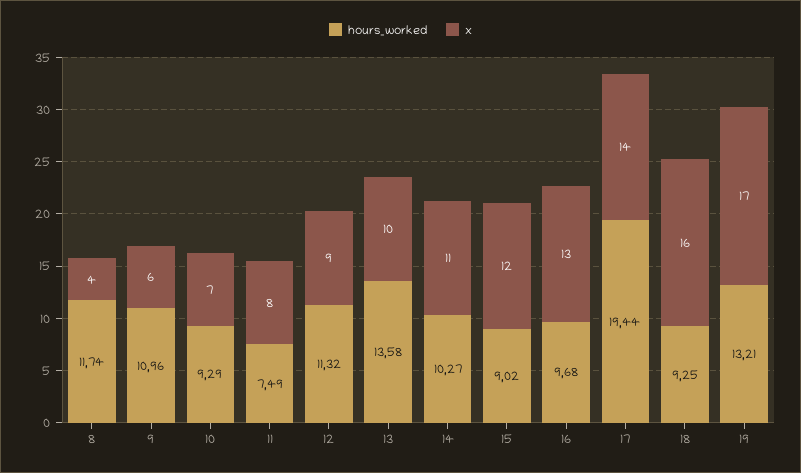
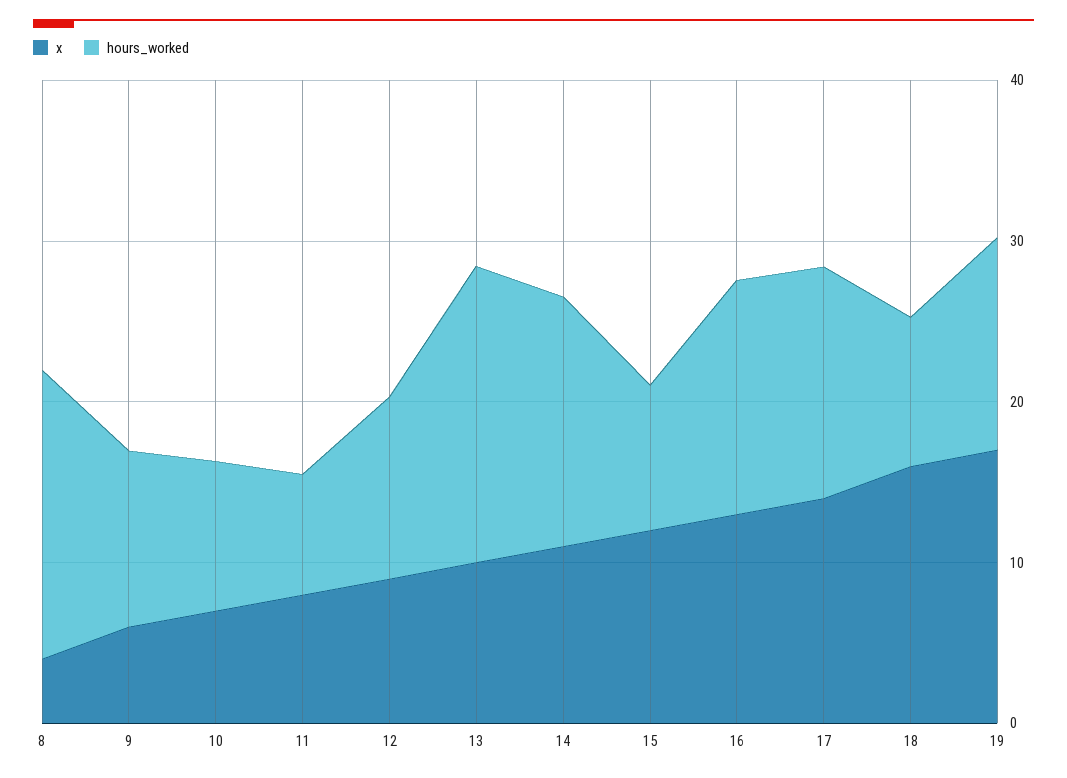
  {
    "hours_worked": {
-     "8": 11.74,
+     "8": 18,
      "9": 10.96,
      "10": 9.29,
      "11": 7.49,
      "12": 11.32,
-     "13": 13.58,
+     "13": 18,
-     "14": 10.27,
+     "14": 16,
      "15": 9.02,
-     "16": 9.68,
+     "16": 14,
-     "17": 19.44,
+     "17": 14,
      "18": 9.25,
      "19": 13.21
    },
    "x": {
      "8": 4,
      "9": 6,
      "10": 7,
      "11": 8,
      "12": 9,
      "13": 10,
      "14": 11,
      "15": 12,
      "16": 13,
      "17": 14,
      "18": 16,
      "19": 17
    }
  }

